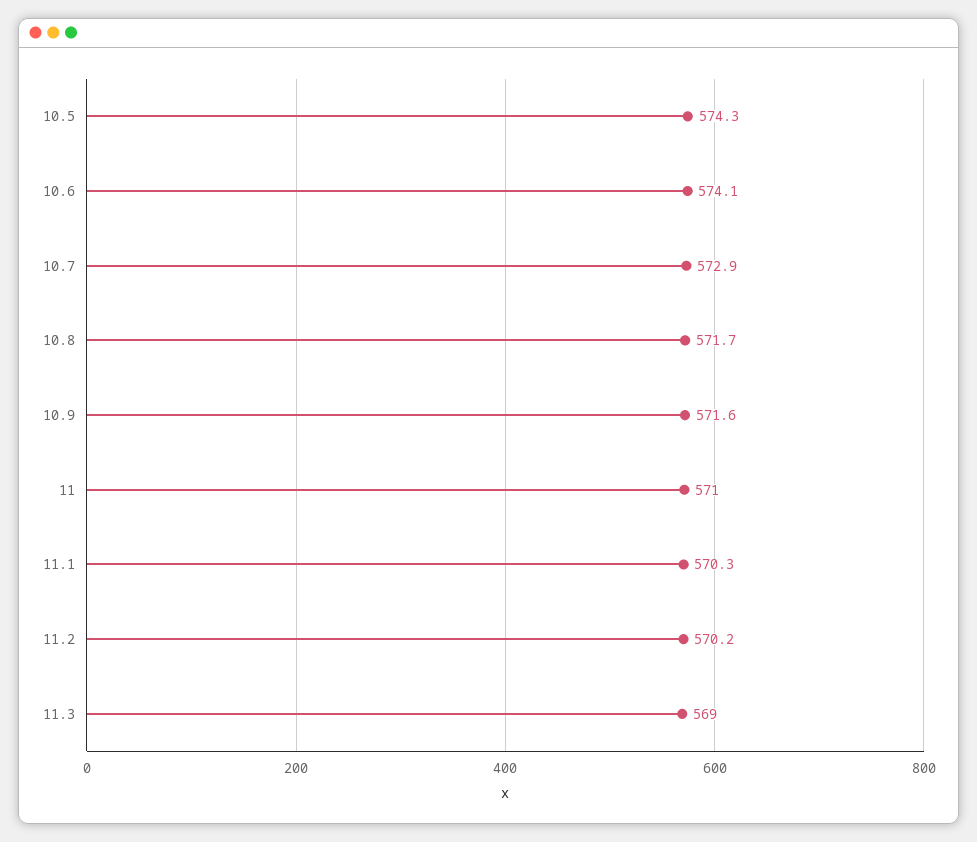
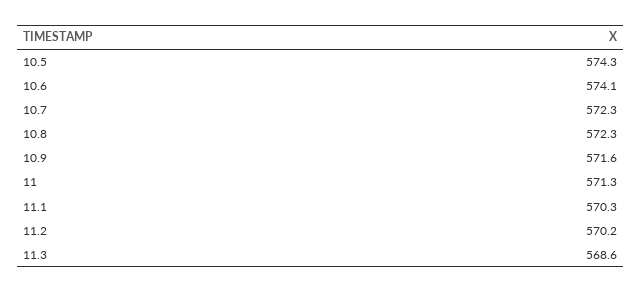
  {
    "10.5": 574.3,
    "10.6": 574.1,
-   "10.7": 572.9,
+   "10.7": 572.3,
-   "10.8": 571.7,
+   "10.8": 572.3,
    "10.9": 571.6,
-   "11": 571,
+   "11": 571.3,
    "11.1": 570.3,
    "11.2": 570.2,
-   "11.3": 569
+   "11.3": 568.6
  }

